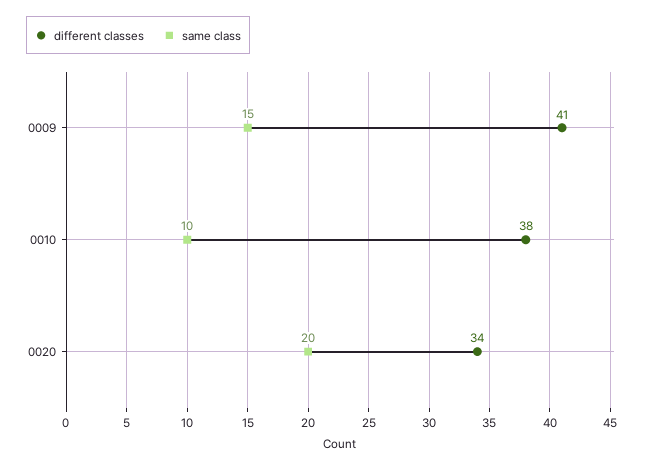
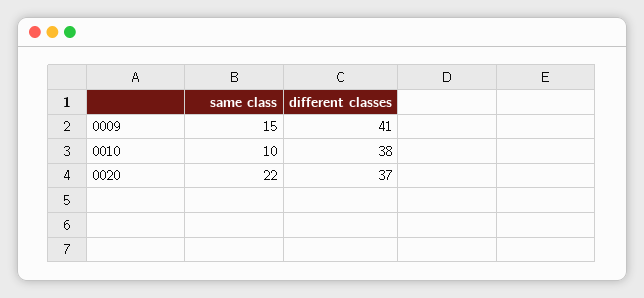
  {
    "different classes": {
      "0009": 41,
      "0010": 38,
-     "0020": 34
+     "0020": 37
    },
    "same class": {
      "0009": 15,
      "0010": 10,
-     "0020": 20
+     "0020": 22
    }
  }

